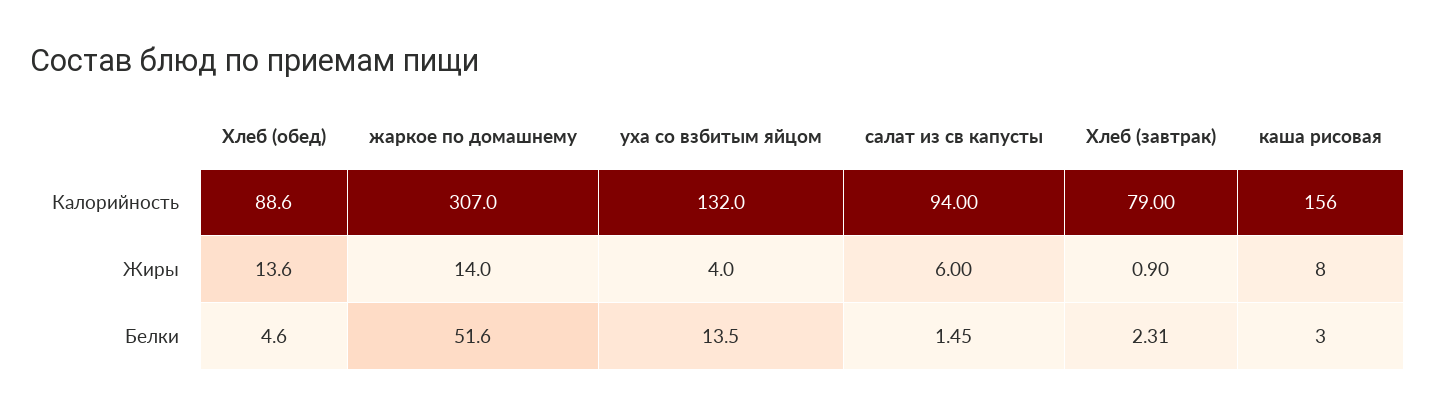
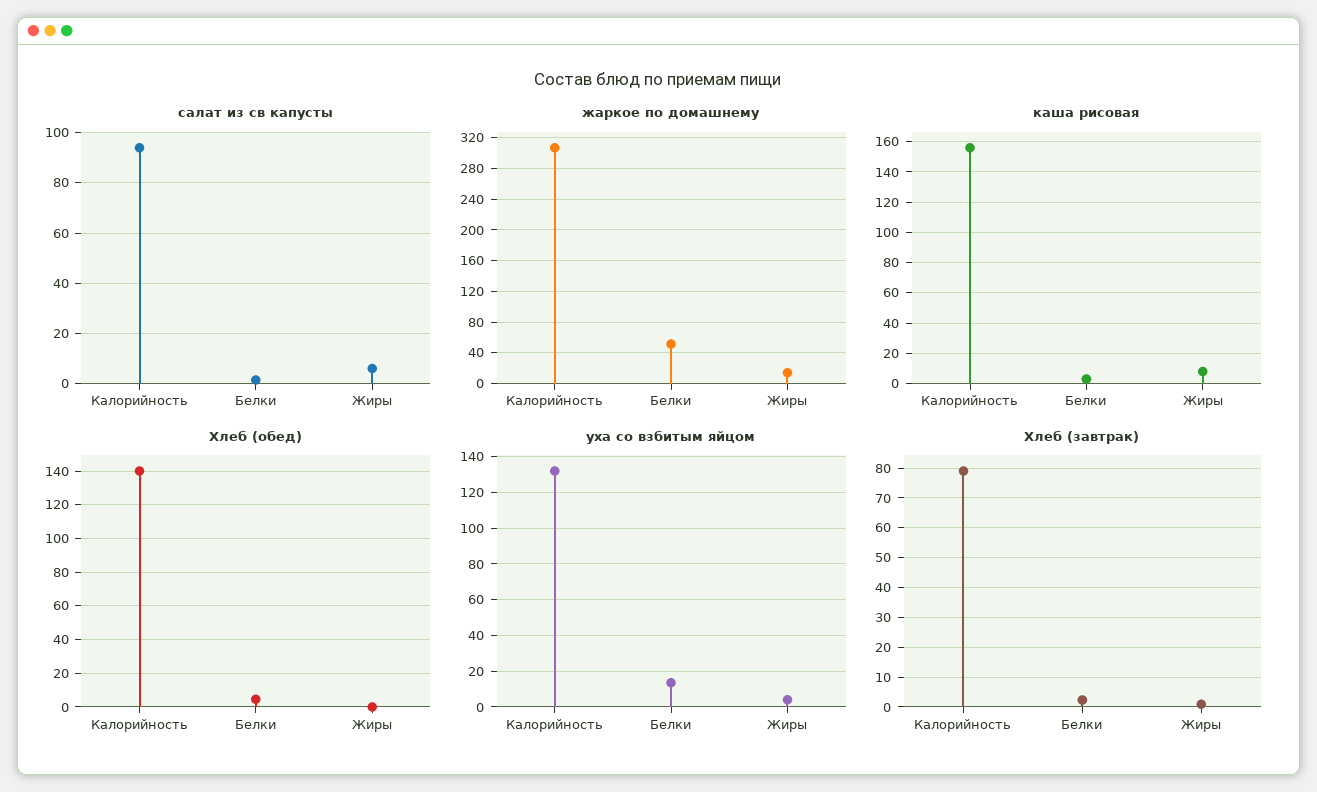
  {
    "Хлеб (обед)": {
-     "Калорийность": 88.6,
+     "Калорийность": 140,
-     "Жиры": 13.6,
+     "Жиры": 0,
      "Белки": 4.6
    },
    "жаркое по домашнему": {
      "Калорийность": 307,
      "Жиры": 14,
      "Белки": 51.6
    },
    "уха со взбитым яйцом": {
      "Калорийность": 132,
      "Жиры": 4,
      "Белки": 13.5
    },
    "салат из св капусты": {
      "Калорийность": 94,
      "Жиры": 6,
      "Белки": 1.45
    },
    "Хлеб (завтрак)": {
      "Калорийность": 79,
      "Жиры": 0.9,
      "Белки": 2.31
    },
    "каша рисовая": {
      "Калорийность": 156,
      "Жиры": 8,
      "Белки": 3
    }
  }

